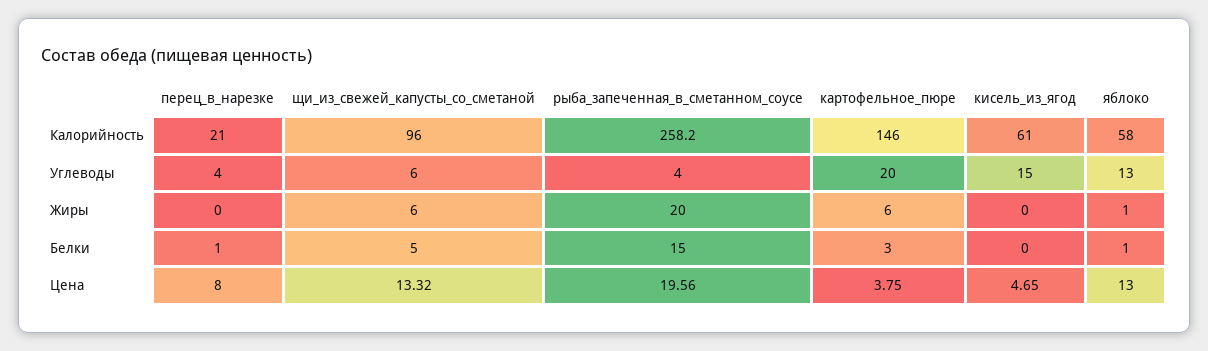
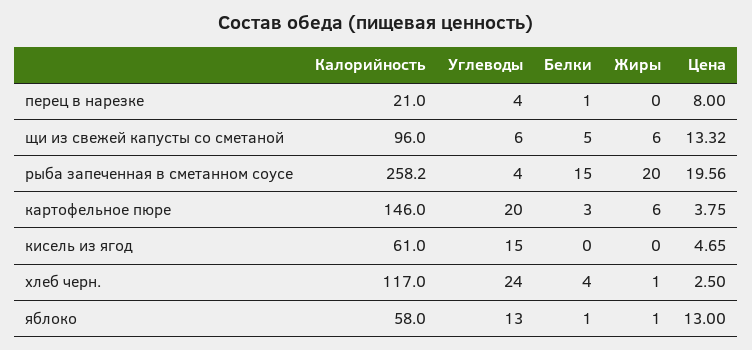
  {
    "перец_в_нарезке": {
      "Калорийность": 21,
      "Углеводы": 4,
      "Жиры": 0,
      "Белки": 1,
      "Цена": 8
    },
    "щи_из_свежей_капусты_со_сметаной": {
      "Калорийность": 96,
      "Углеводы": 6,
      "Жиры": 6,
      "Белки": 5,
      "Цена": 13.32
    },
    "рыба_запеченная_в_сметанном_соусе": {
      "Калорийность": 258.2,
      "Углеводы": 4,
      "Жиры": 20,
      "Белки": 15,
      "Цена": 19.56
    },
    "картофельное_пюре": {
      "Калорийность": 146,
      "Углеводы": 20,
      "Жиры": 6,
      "Белки": 3,
      "Цена": 3.75
    },
    "кисель_из_ягод": {
      "Калорийность": 61,
      "Углеводы": 15,
      "Жиры": 0,
      "Белки": 0,
      "Цена": 4.65
    },
    "яблоко": {
      "Калорийность": 58,
      "Углеводы": 13,
      "Жиры": 1,
      "Белки": 1,
      "Цена": 13
-   }
+   },
+   "хлеб черн.": {
+     "Калорийность": 117,
+     "Углеводы": 24,
+     "Белки": 4,
+     "Жиры": 1,
+     "Цена": 2.5
+   }
  }

